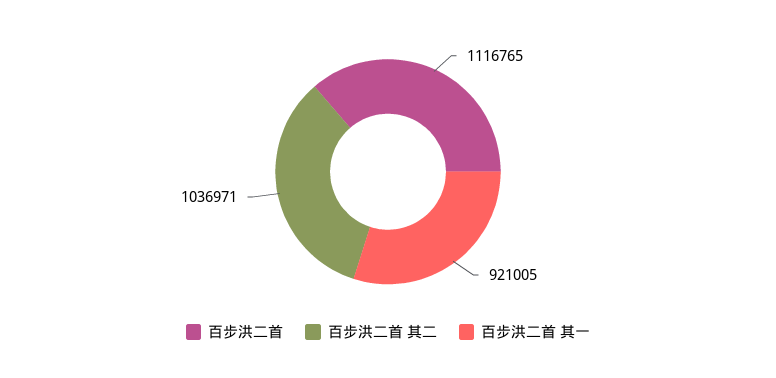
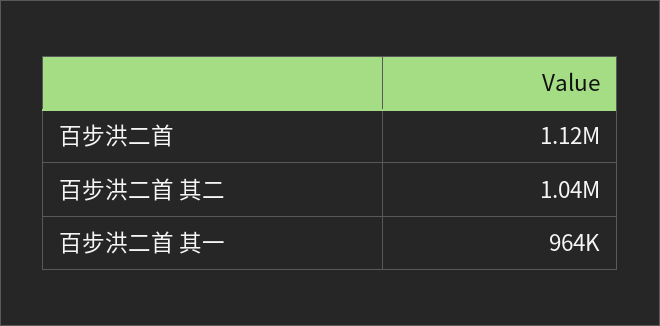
  {
    "百步洪二首": 1116765,
    "百步洪二首 其二": 1036971,
-   "百步洪二首 其一": 921005
+   "百步洪二首 其一": 964000
  }

